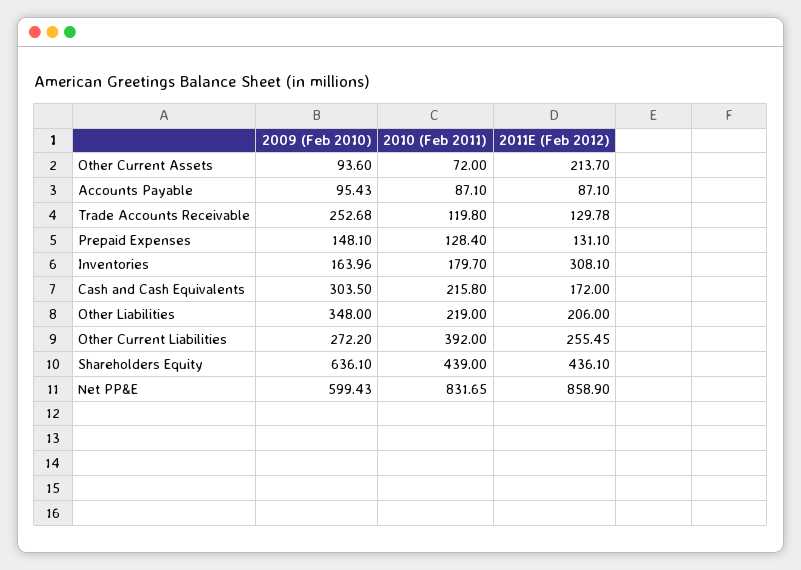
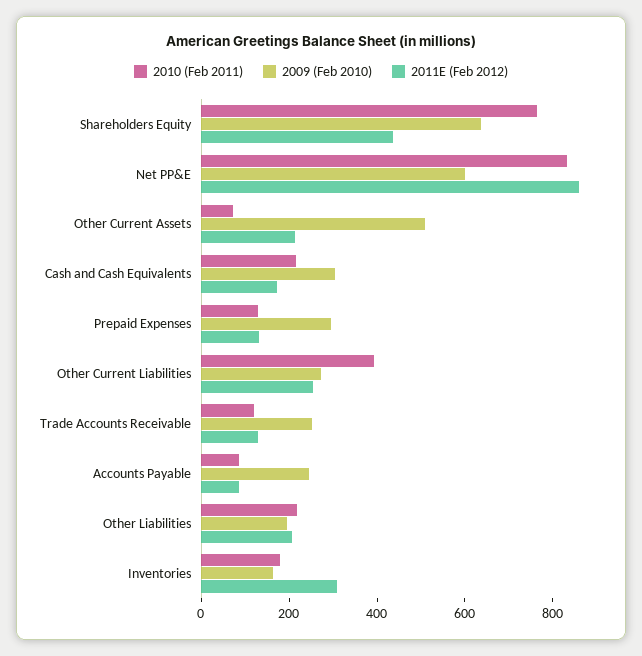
  {
    "2009 (Feb 2010)": {
-     "Other Current Assets": 93.6,
+     "Other Current Assets": 500,
-     "Accounts Payable": 95.43,
+     "Accounts Payable": 250,
      "Trade Accounts Receivable": 252.68,
-     "Prepaid Expenses": 148.1,
+     "Prepaid Expenses": 300,
      "Inventories": 163.96,
      "Cash and Cash Equivalents": 303.5,
-     "Other Liabilities": 348,
+     "Other Liabilities": 200,
      "Other Current Liabilities": 272.2,
      "Shareholders Equity": 636.1,
      "Net PP&E": 599.43
    },
    "2010 (Feb 2011)": {
      "Other Current Assets": 72,
      "Accounts Payable": 87.1,
      "Trade Accounts Receivable": 119.8,
      "Prepaid Expenses": 128.4,
      "Inventories": 179.7,
      "Cash and Cash Equivalents": 215.8,
      "Other Liabilities": 219,
      "Other Current Liabilities": 392,
-     "Shareholders Equity": 439,
+     "Shareholders Equity": 750,
      "Net PP&E": 831.65
    },
    "2011E (Feb 2012)": {
      "Other Current Assets": 213.7,
      "Accounts Payable": 87.1,
      "Trade Accounts Receivable": 129.78,
      "Prepaid Expenses": 131.1,
      "Inventories": 308.1,
      "Cash and Cash Equivalents": 172,
      "Other Liabilities": 206,
      "Other Current Liabilities": 255.45,
      "Shareholders Equity": 436.1,
      "Net PP&E": 858.9
    }
  }

